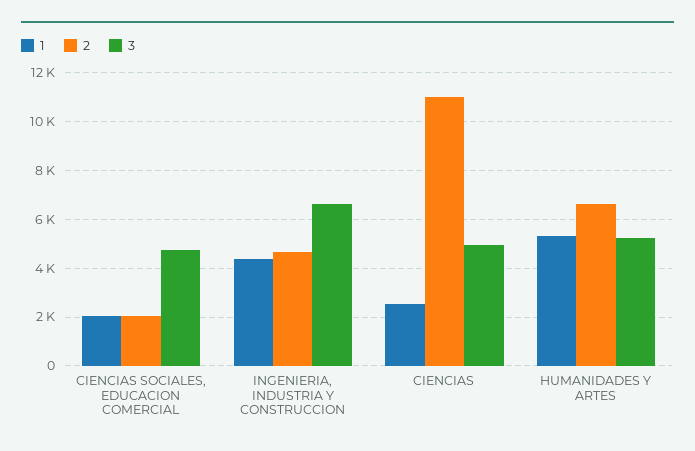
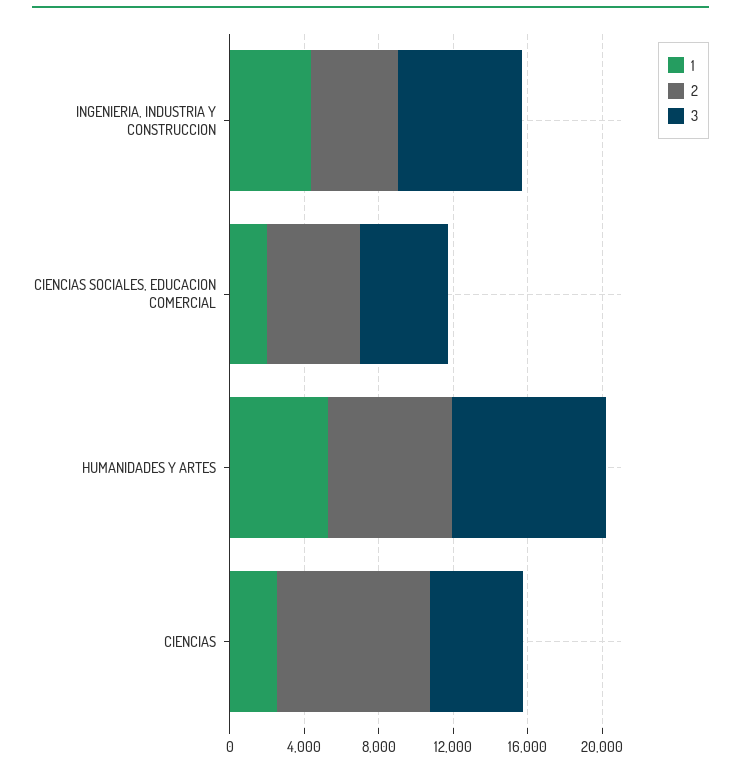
  {
    "1": {
      "CIENCIAS SOCIALES, EDUCACION COMERCIAL": 2000,
      "INGENIERIA, INDUSTRIA Y CONSTRUCCION": 4250,
      "CIENCIAS": 2500,
      "HUMANIDADES Y ARTES": 5250
    },
    "2": {
-     "CIENCIAS SOCIALES, EDUCACION COMERCIAL": 2000,
+     "CIENCIAS SOCIALES, EDUCACION COMERCIAL": 5000,
      "INGENIERIA, INDUSTRIA Y CONSTRUCCION": 4750,
-     "CIENCIAS": 11000,
+     "CIENCIAS": 8000,
      "HUMANIDADES Y ARTES": 6750
    },
    "3": {
      "CIENCIAS SOCIALES, EDUCACION COMERCIAL": 4750,
      "INGENIERIA, INDUSTRIA Y CONSTRUCCION": 6750,
      "CIENCIAS": 5000,
-     "HUMANIDADES Y ARTES": 5250
+     "HUMANIDADES Y ARTES": 8000
    }
  }

